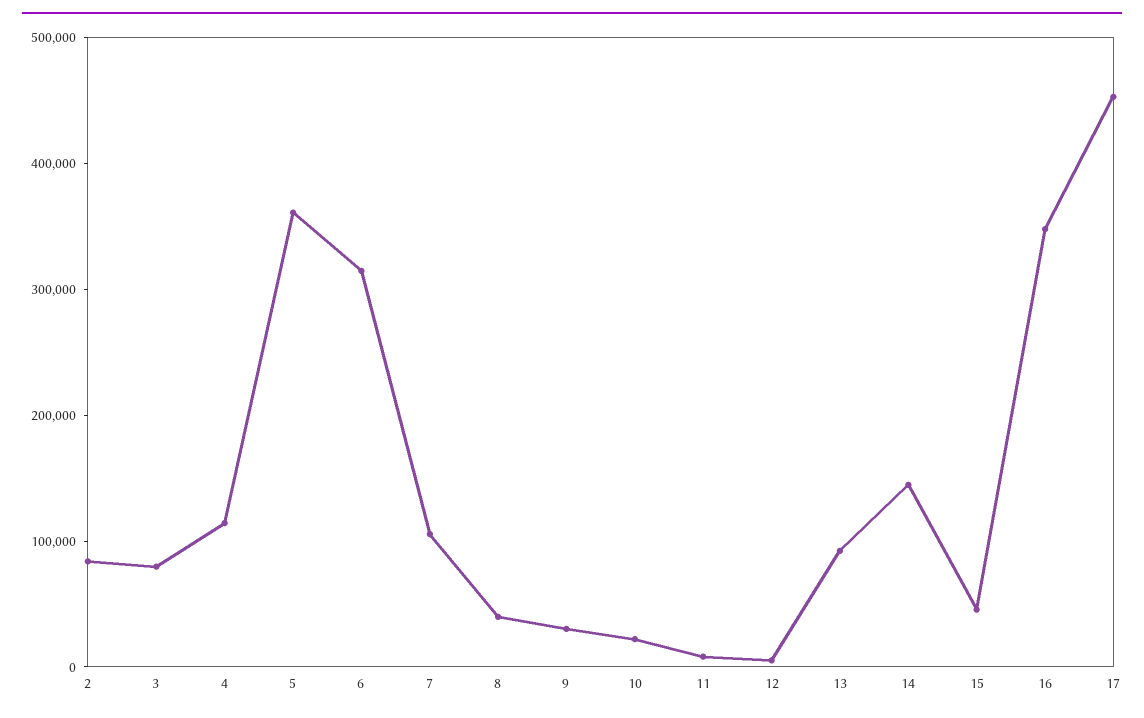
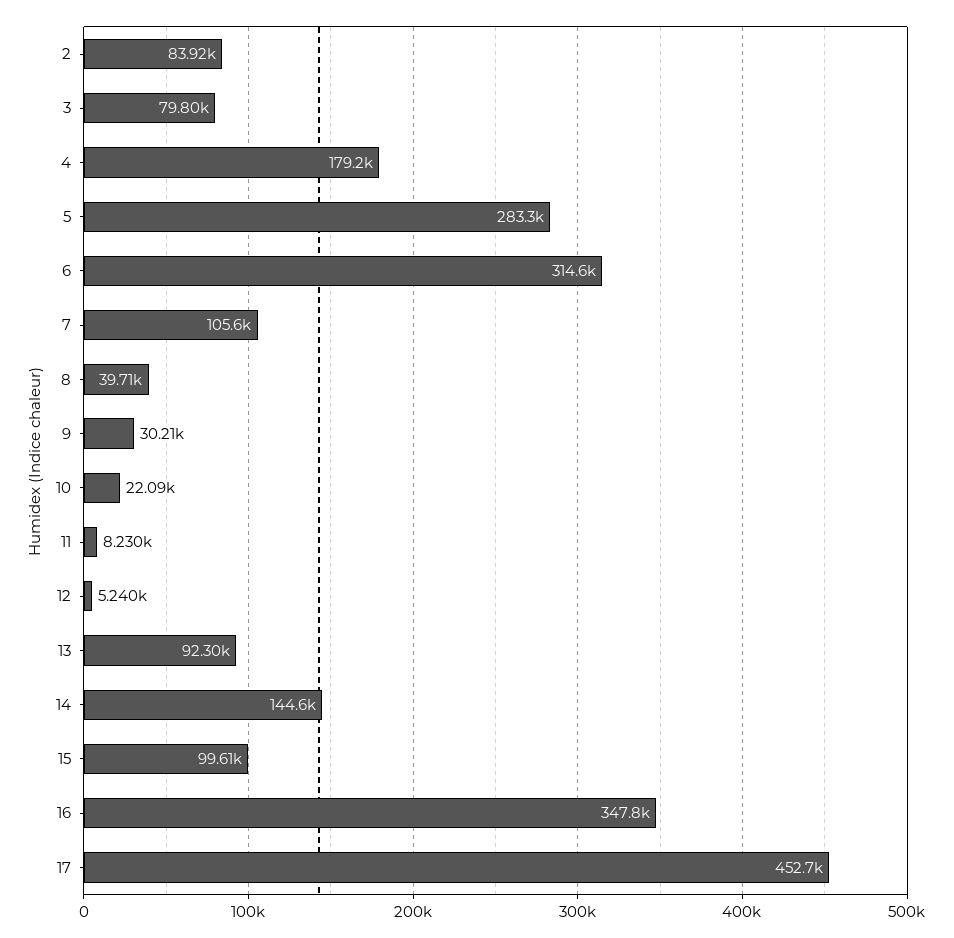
  {
    "2": 83920,
    "3": 79800,
-   "4": 120000,
+   "4": 179200,
-   "5": 360000,
+   "5": 283300,
    "6": 314600,
    "7": 105600,
    "8": 39710,
    "9": 30210,
    "10": 22090,
    "11": 8230,
    "12": 5240,
    "13": 92300,
    "14": 144600,
-   "15": 40000,
+   "15": 99610,
    "16": 347800,
    "17": 452700
  }

